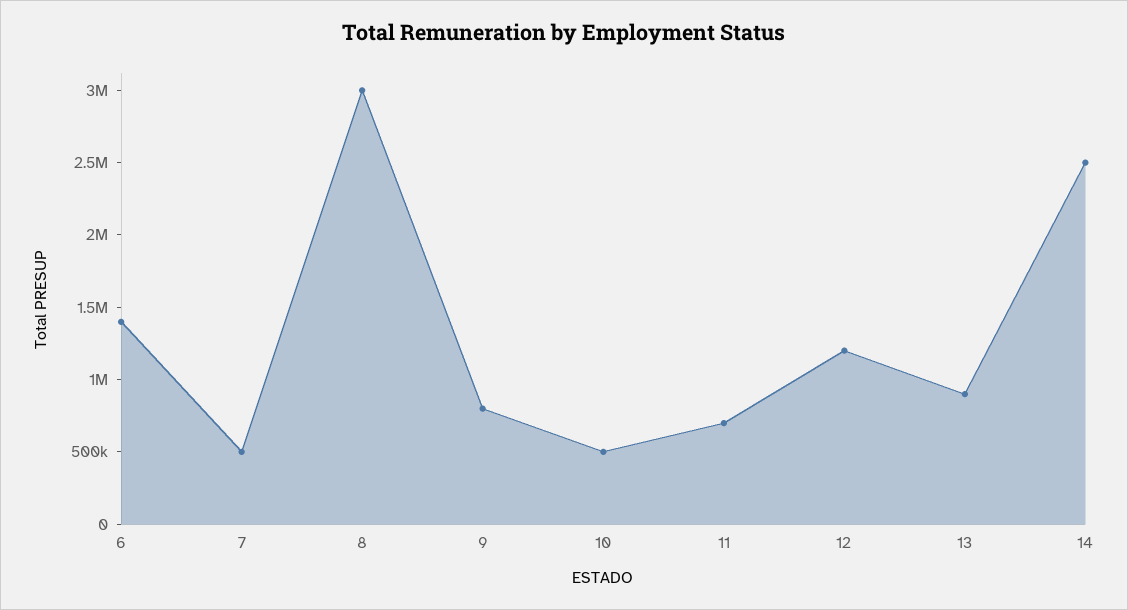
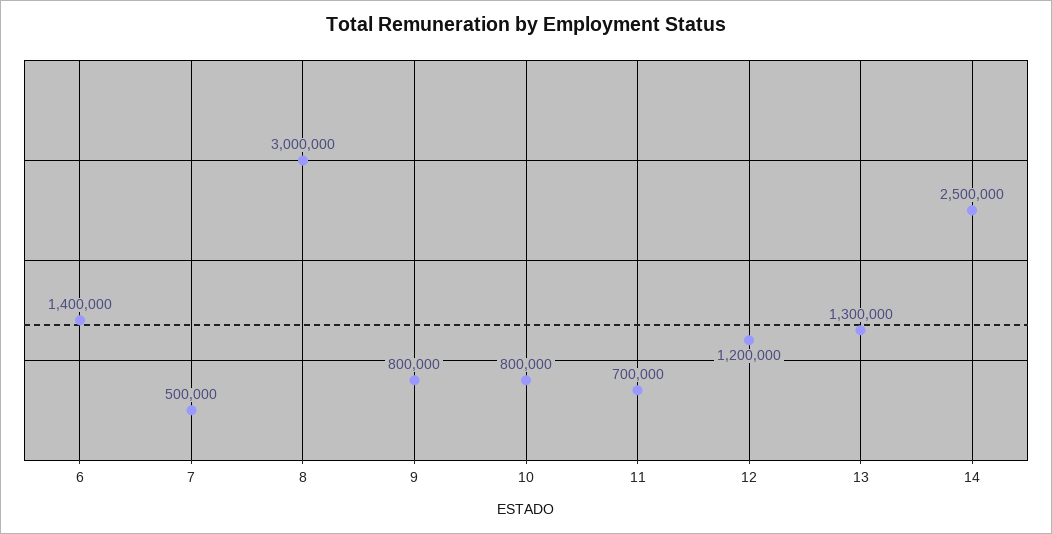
  {
    "6": 1400000,
    "7": 500000,
    "8": 3000000,
    "9": 800000,
-   "10": 500000,
+   "10": 800000,
    "11": 700000,
    "12": 1200000,
-   "13": 900000,
+   "13": 1300000,
    "14": 2500000
  }

